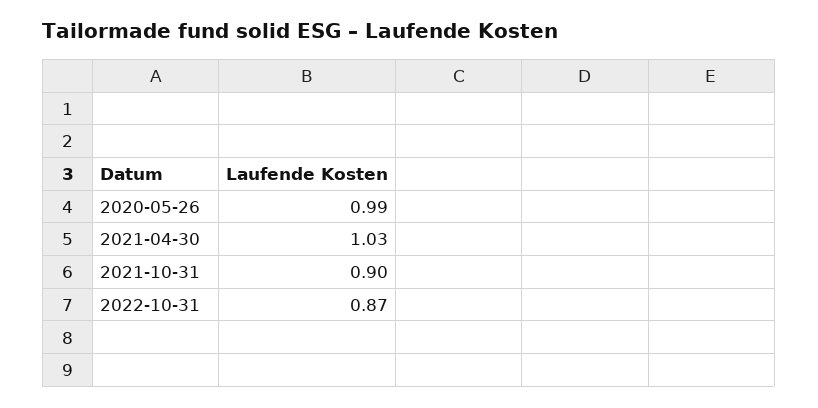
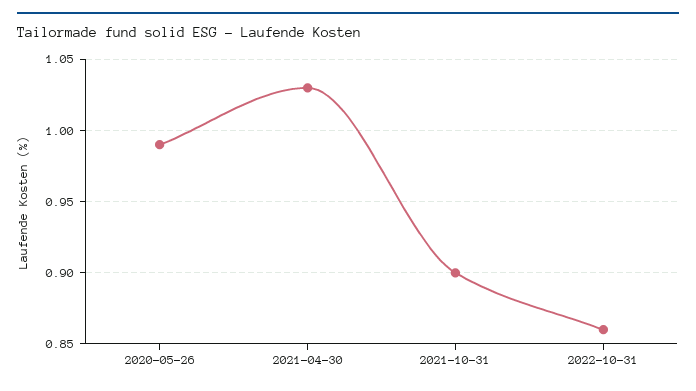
  {
    "2020-05-26": 0.99,
    "2021-04-30": 1.03,
    "2021-10-31": 0.9,
-   "2022-10-31": 0.87
+   "2022-10-31": 0.86
  }

